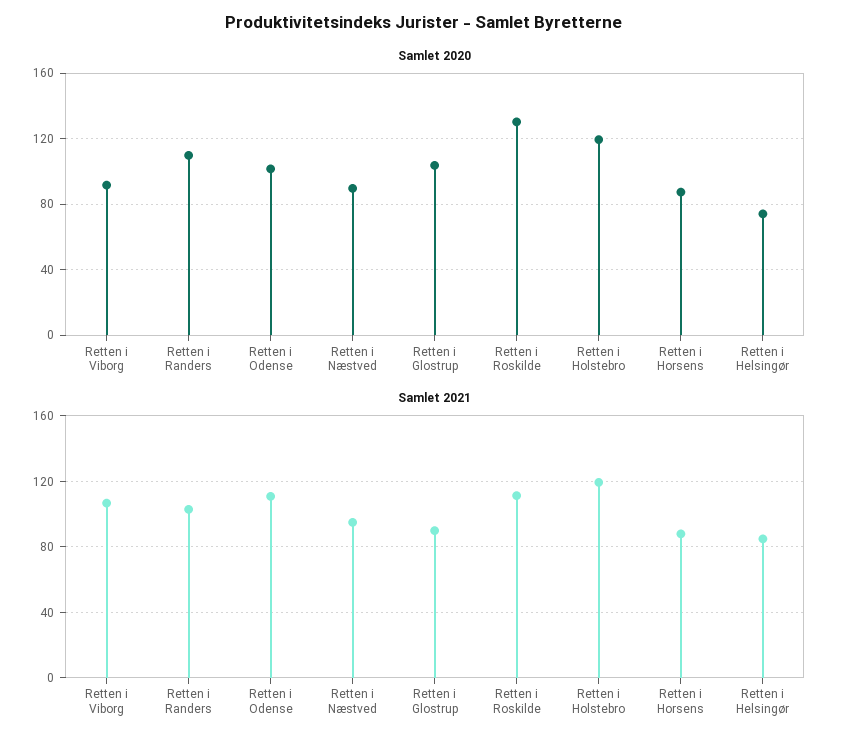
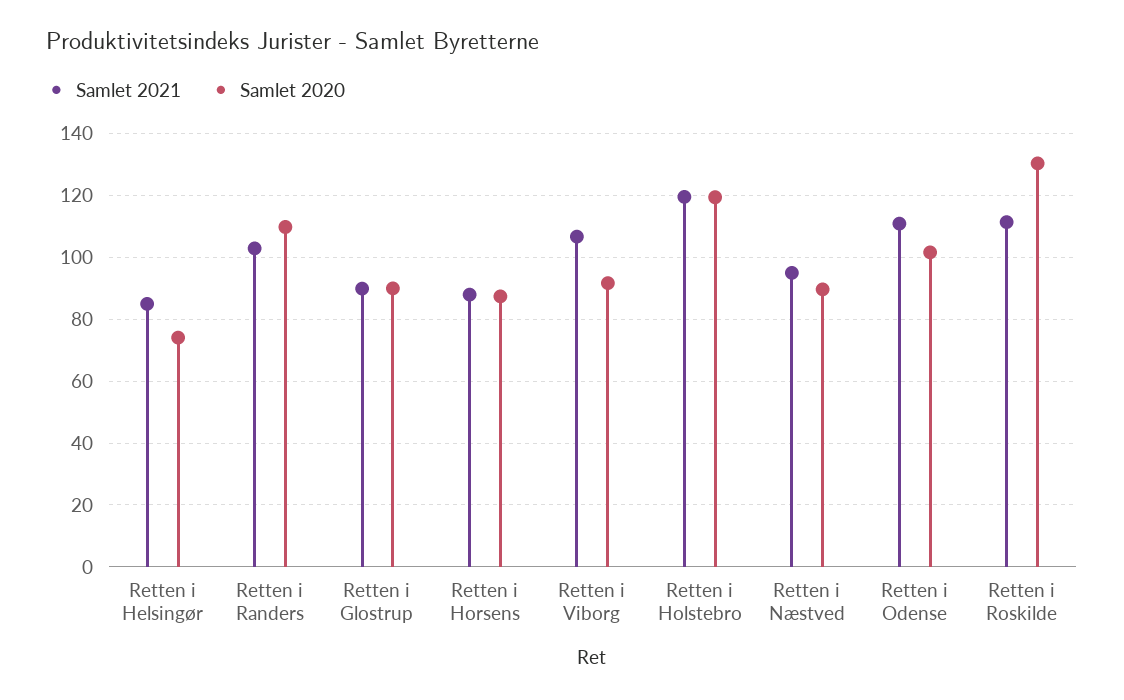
  {
    "Samlet 2020": {
      "Retten i Viborg": 92,
      "Retten i Randers": 110,
      "Retten i Odense": 102,
      "Retten i Næstved": 90,
-     "Retten i Glostrup": 105,
+     "Retten i Glostrup": 90,
      "Retten i Roskilde": 130,
      "Retten i Holstebro": 120,
      "Retten i Horsens": 88,
      "Retten i Helsingør": 74
    },
    "Samlet 2021": {
      "Retten i Viborg": 106,
      "Retten i Randers": 102,
      "Retten i Odense": 110,
      "Retten i Næstved": 94,
      "Retten i Glostrup": 90,
      "Retten i Roskilde": 112,
      "Retten i Holstebro": 120,
      "Retten i Horsens": 88,
      "Retten i Helsingør": 84
    }
  }

